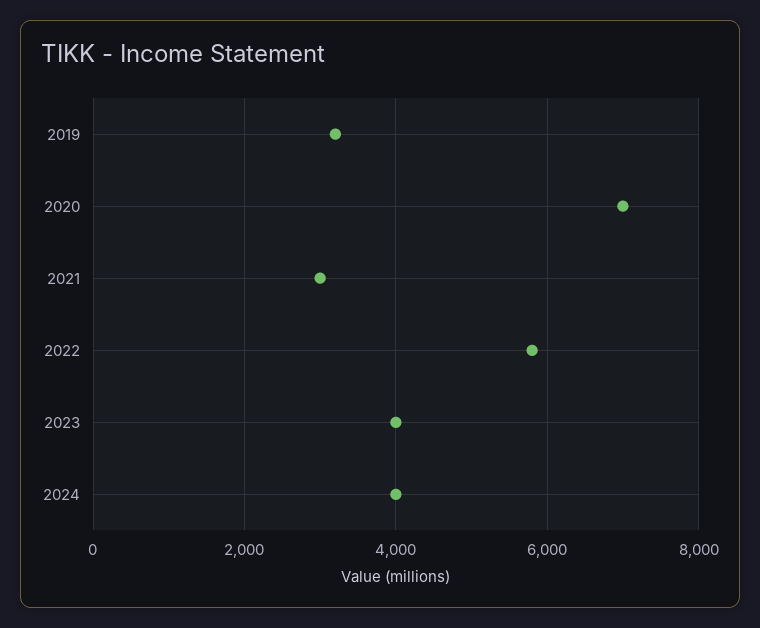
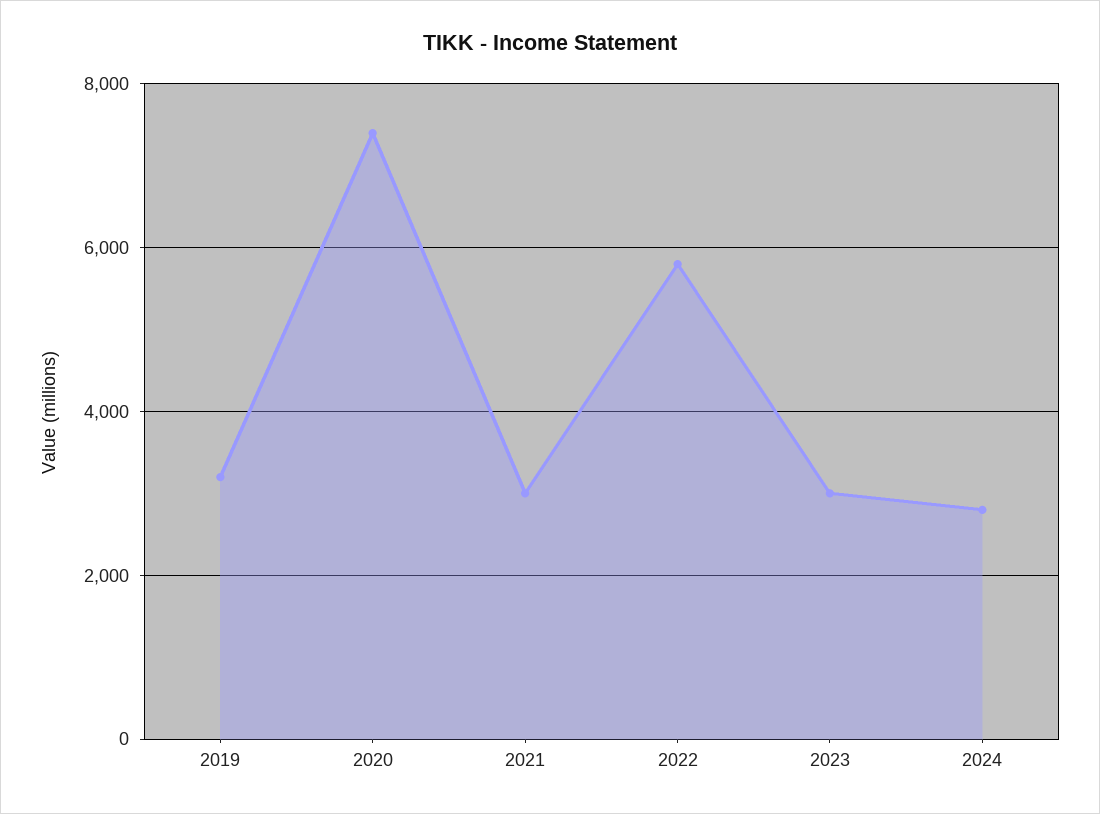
  {
    "2019": 3200,
-   "2020": 7000,
+   "2020": 7400,
    "2021": 3000,
    "2022": 5800,
-   "2023": 4000,
+   "2023": 3000,
-   "2024": 4000
+   "2024": 2800
  }

